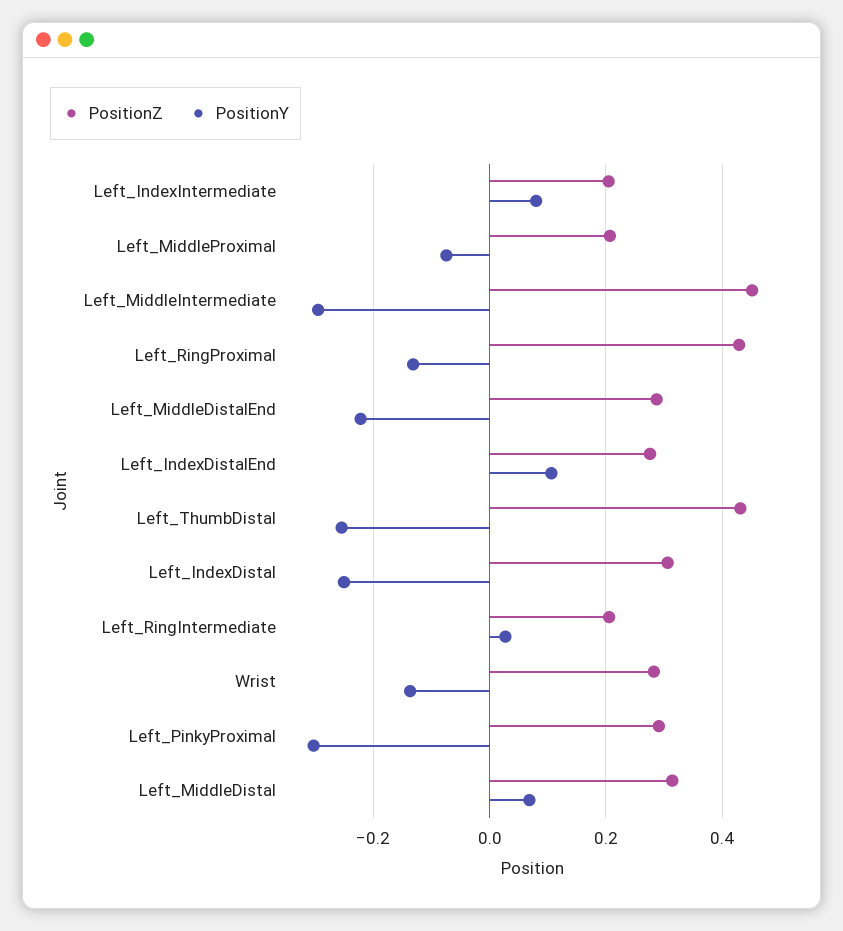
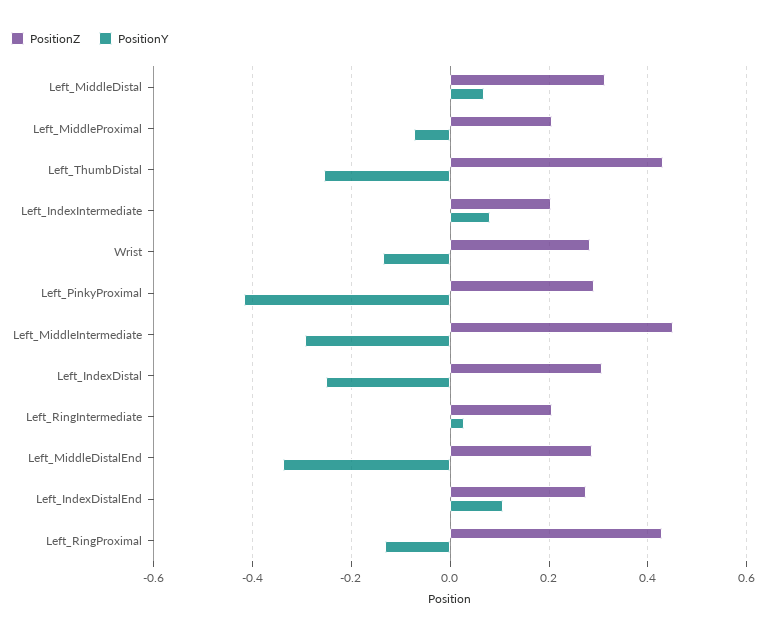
  {
    "PositionZ": {
      "Left_IndexIntermediate": 0.2,
      "Left_MiddleProximal": 0.2,
      "Left_MiddleIntermediate": 0.46,
      "Left_RingProximal": 0.42,
      "Left_MiddleDistalEnd": 0.28,
      "Left_IndexDistalEnd": 0.28,
      "Left_ThumbDistal": 0.44,
      "Left_IndexDistal": 0.3,
      "Left_RingIntermediate": 0.2,
      "Wrist": 0.28,
      "Left_PinkyProximal": 0.3,
      "Left_MiddleDistal": 0.32
    },
    "PositionY": {
      "Left_IndexIntermediate": 0.08,
      "Left_MiddleProximal": -0.08,
      "Left_MiddleIntermediate": -0.3,
      "Left_RingProximal": -0.14,
-     "Left_MiddleDistalEnd": -0.22,
+     "Left_MiddleDistalEnd": -0.34,
      "Left_IndexDistalEnd": 0.1,
      "Left_ThumbDistal": -0.26,
      "Left_IndexDistal": -0.26,
      "Left_RingIntermediate": 0.02,
      "Wrist": -0.14,
-     "Left_PinkyProximal": -0.3,
+     "Left_PinkyProximal": -0.42,
      "Left_MiddleDistal": 0.06
    }
  }

